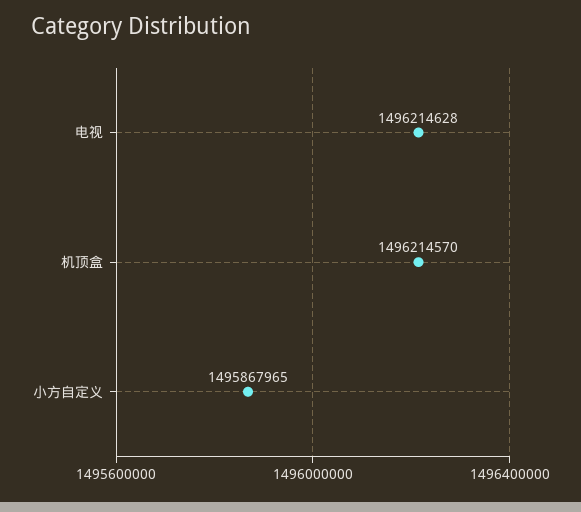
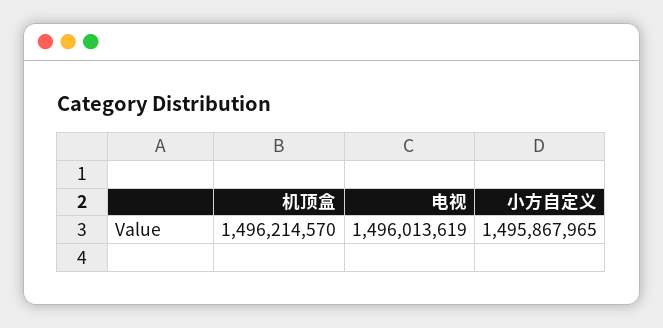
  {
-   "电视": 1496214628,
+   "电视": 1496013619,
    "机顶盒": 1496214570,
    "小方自定义": 1495867965
  }

